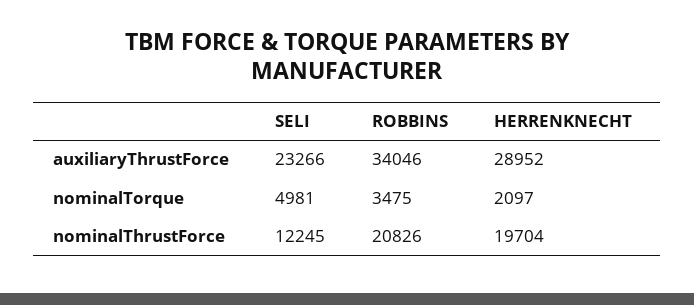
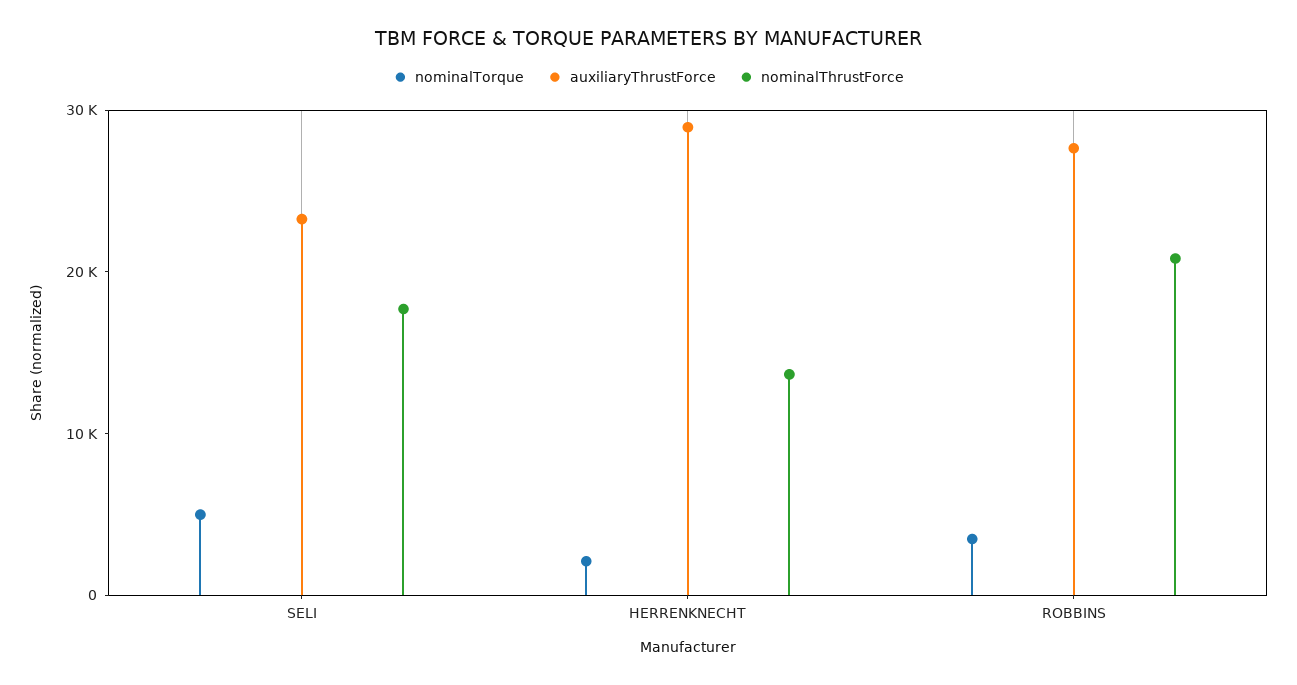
  {
    "auxiliaryThrustForce": {
      "SELI": 23266,
-     "ROBBINS": 34046,
+     "ROBBINS": 28000,
      "HERRENKNECHT": 28952
    },
    "nominalTorque": {
      "SELI": 4981,
      "ROBBINS": 3475,
      "HERRENKNECHT": 2097
    },
    "nominalThrustForce": {
-     "SELI": 12245,
+     "SELI": 18000,
      "ROBBINS": 20826,
-     "HERRENKNECHT": 19704
+     "HERRENKNECHT": 14000
    }
  }

